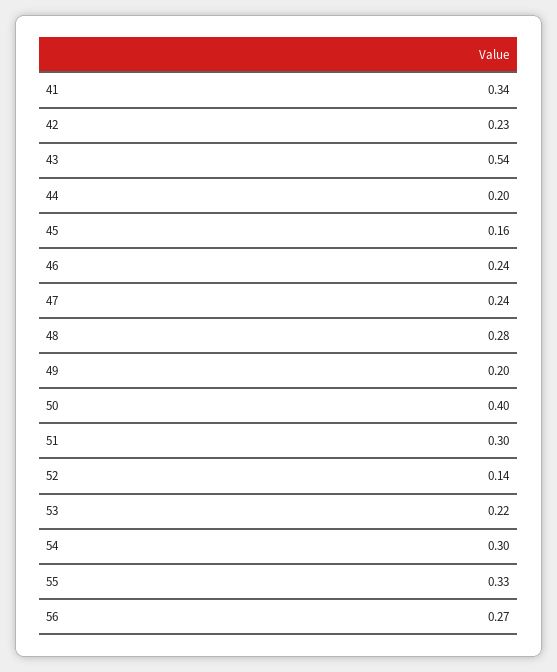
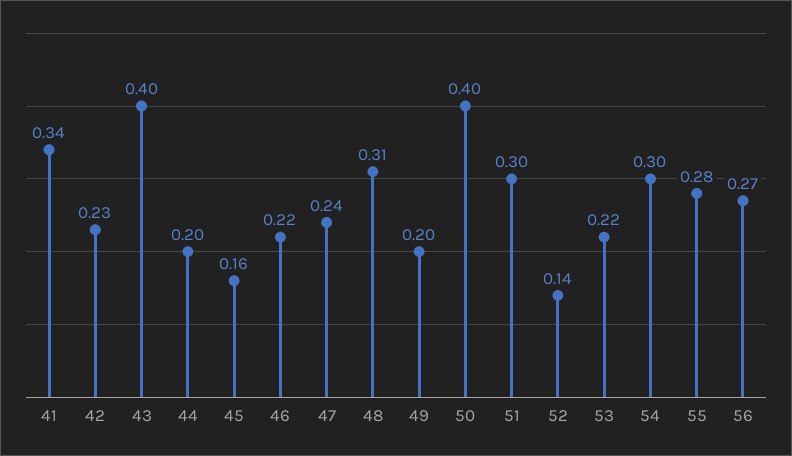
  {
    "41": 0.34,
    "42": 0.23,
-   "43": 0.54,
+   "43": 0.4,
    "44": 0.2,
    "45": 0.16,
-   "46": 0.24,
+   "46": 0.22,
    "47": 0.24,
-   "48": 0.28,
+   "48": 0.31,
    "49": 0.2,
    "50": 0.4,
    "51": 0.3,
    "52": 0.14,
    "53": 0.22,
    "54": 0.3,
-   "55": 0.33,
+   "55": 0.28,
    "56": 0.27
  }

